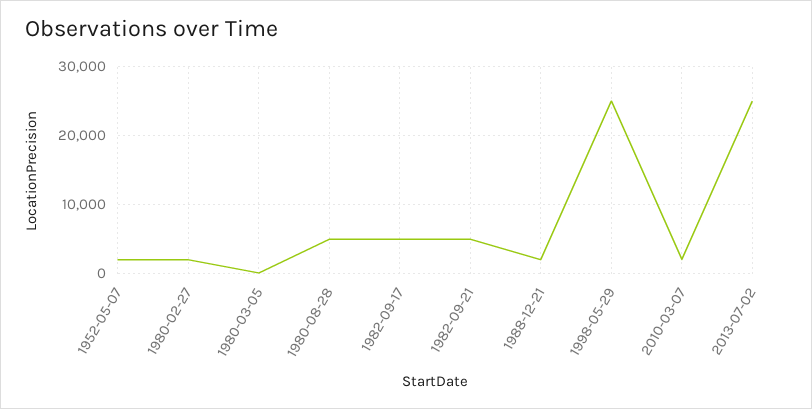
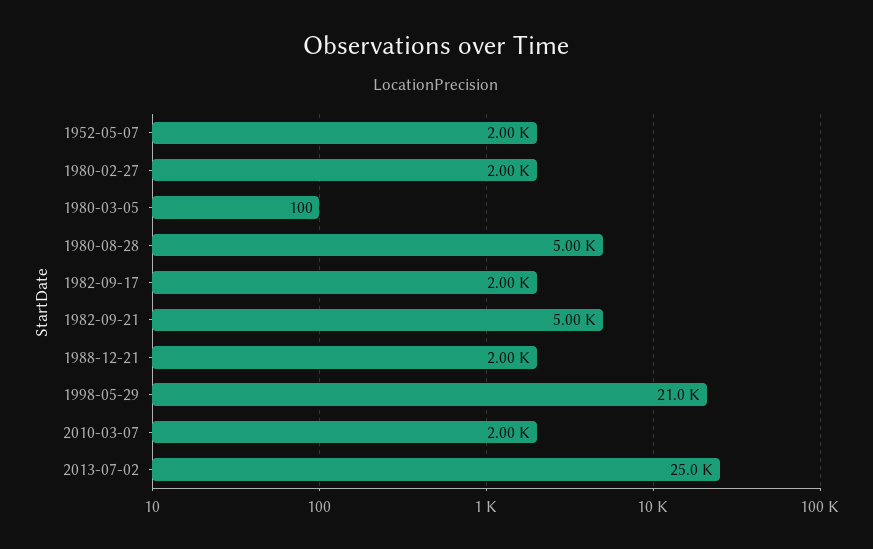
  {
    "1952-05-07": 2000,
    "1980-02-27": 2000,
    "1980-03-05": 100,
    "1980-08-28": 5000,
-   "1982-09-17": 5000,
+   "1982-09-17": 2000,
    "1982-09-21": 5000,
    "1988-12-21": 2000,
-   "1998-05-29": 25000,
+   "1998-05-29": 21000,
    "2010-03-07": 2000,
    "2013-07-02": 25000
  }

